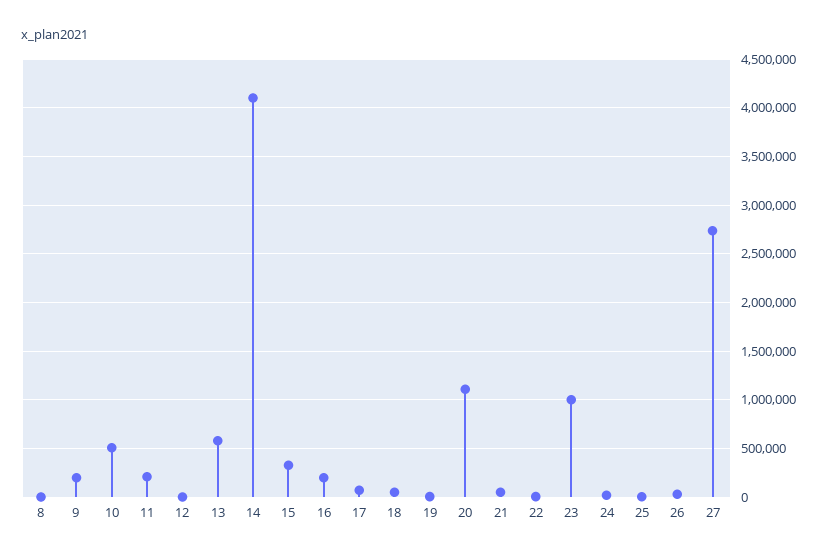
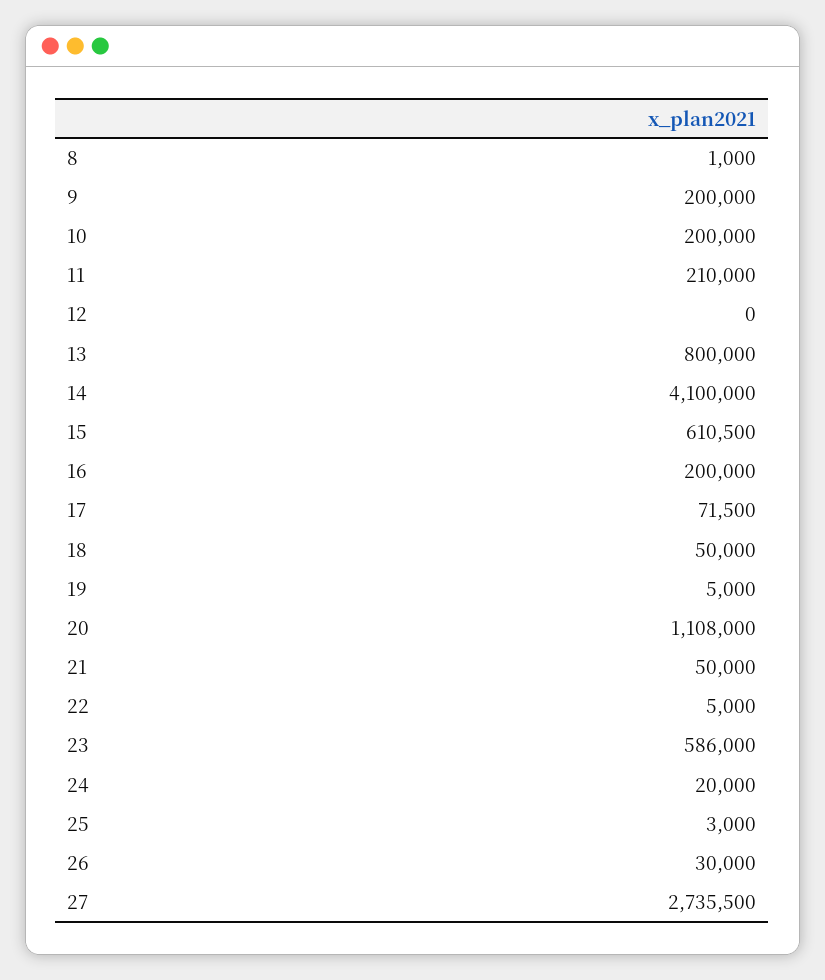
  {
    "8": 1000,
    "9": 200000,
-   "10": 500000,
+   "10": 200000,
    "11": 210000,
    "12": 0,
-   "13": 600000,
+   "13": 800000,
    "14": 4100000,
-   "15": 300000,
+   "15": 610500,
    "16": 200000,
    "17": 71500,
    "18": 50000,
    "19": 5000,
    "20": 1108000,
    "21": 50000,
    "22": 5000,
-   "23": 1000000,
+   "23": 586000,
    "24": 20000,
    "25": 3000,
    "26": 30000,
    "27": 2735500
  }

